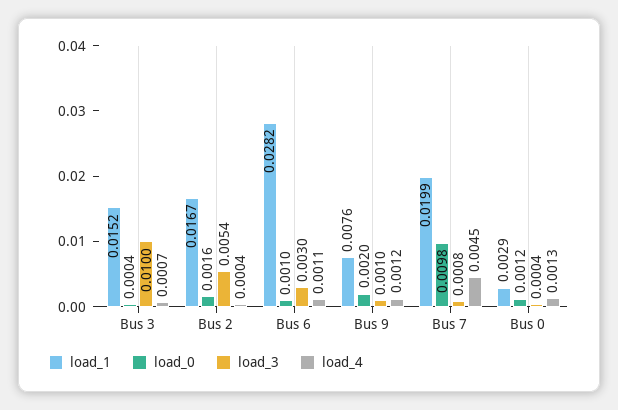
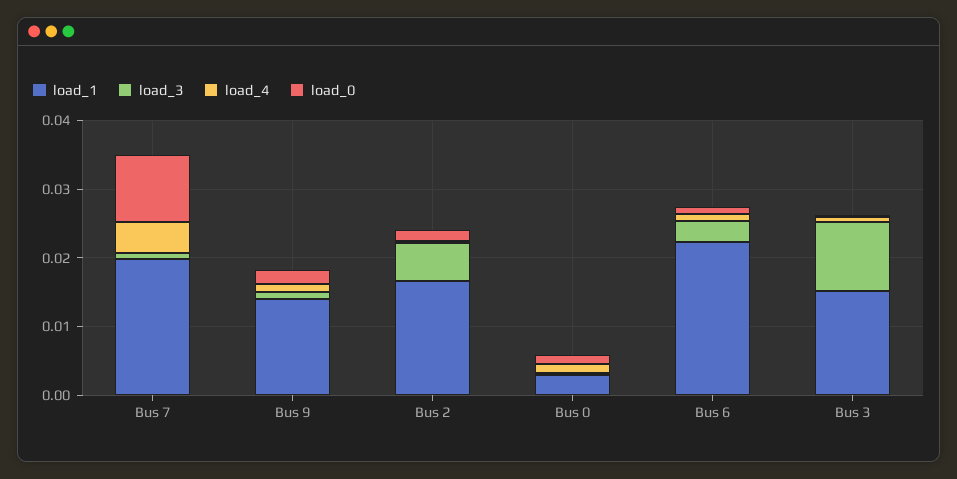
  {
    "load_1": {
      "Bus 3": 0.0152,
      "Bus 2": 0.0167,
-     "Bus 6": 0.0282,
+     "Bus 6": 0.022,
-     "Bus 9": 0.0076,
+     "Bus 9": 0.014,
      "Bus 7": 0.0199,
      "Bus 0": 0.0029
    },
    "load_0": {
      "Bus 3": 0.0004,
      "Bus 2": 0.0016,
      "Bus 6": 0.001,
      "Bus 9": 0.002,
      "Bus 7": 0.0098,
      "Bus 0": 0.0012
    },
    "load_3": {
      "Bus 3": 0.01,
      "Bus 2": 0.0054,
      "Bus 6": 0.003,
      "Bus 9": 0.001,
      "Bus 7": 0.0008,
      "Bus 0": 0.0004
    },
    "load_4": {
      "Bus 3": 0.0007,
      "Bus 2": 0.0004,
      "Bus 6": 0.0011,
      "Bus 9": 0.0012,
      "Bus 7": 0.0045,
      "Bus 0": 0.0013
    }
  }

